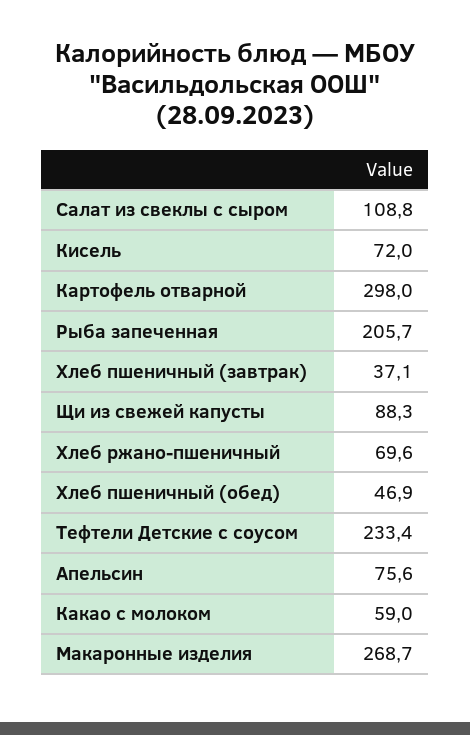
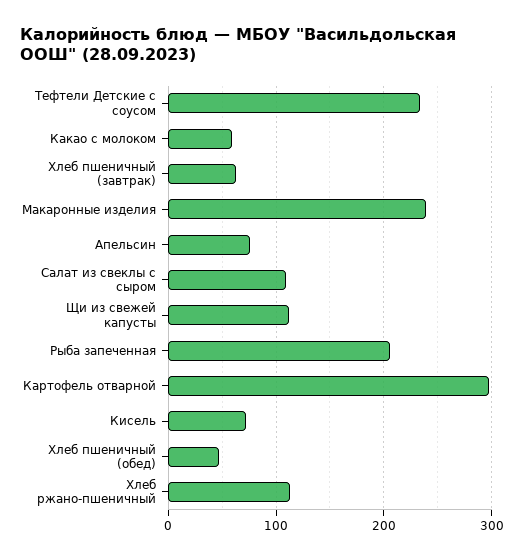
  {
    "Салат из свеклы с сыром": 108.8,
    "Кисель": 72,
    "Картофель отварной": 298,
    "Рыба запеченная": 205.7,
-   "Хлеб пшеничный (завтрак)": 37.1,
+   "Хлеб пшеничный (завтрак)": 60,
-   "Щи из свежей капусты": 88.3,
+   "Щи из свежей капусты": 110,
-   "Хлеб ржано-пшеничный": 69.6,
+   "Хлеб ржано-пшеничный": 110,
    "Хлеб пшеничный (обед)": 46.9,
    "Тефтели Детские с соусом": 233.4,
    "Апельсин": 75.6,
    "Какао с молоком": 59,
-   "Макаронные изделия": 268.7
+   "Макаронные изделия": 240
  }

